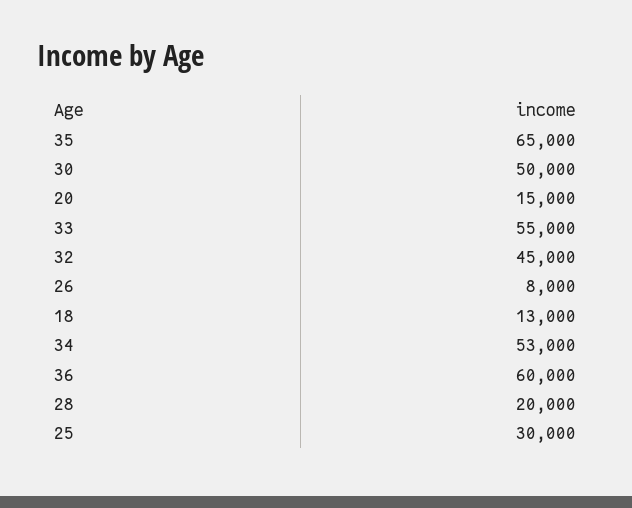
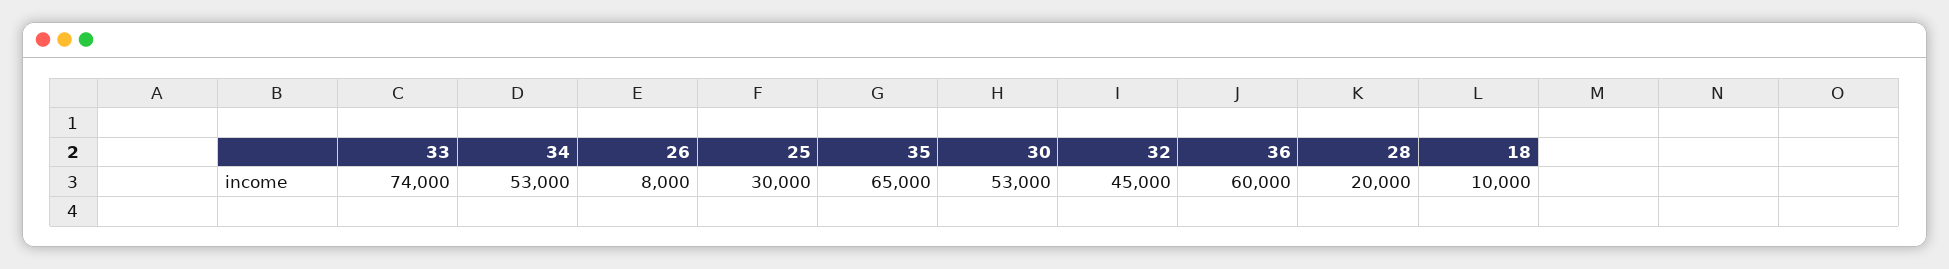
  {
    "35": 65000,
-   "30": 50000,
+   "30": 53000,
-   "20": 15000,
-   "33": 55000,
+   "33": 74000,
    "32": 45000,
    "26": 8000,
-   "18": 13000,
+   "18": 10000,
    "34": 53000,
    "36": 60000,
    "28": 20000,
    "25": 30000
  }

